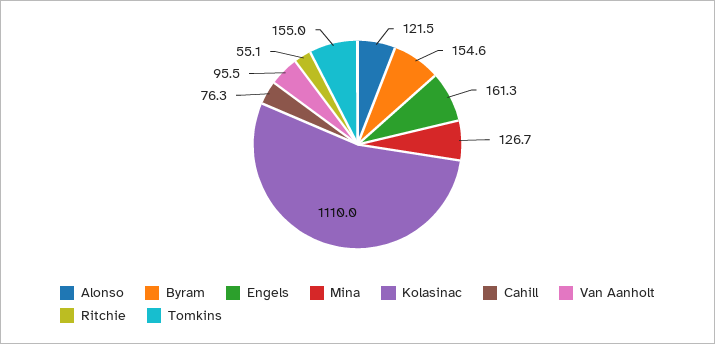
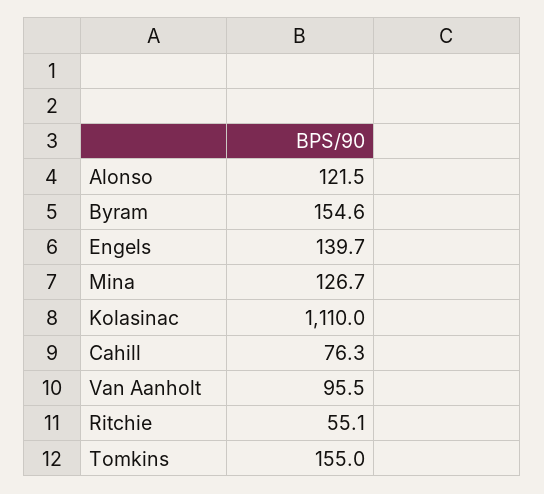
  {
    "Alonso": 121.5,
    "Byram": 154.6,
-   "Engels": 161.3,
+   "Engels": 139.7,
    "Mina": 126.7,
    "Kolasinac": 1110,
    "Cahill": 76.3,
    "Van Aanholt": 95.5,
    "Ritchie": 55.1,
    "Tomkins": 155
  }

